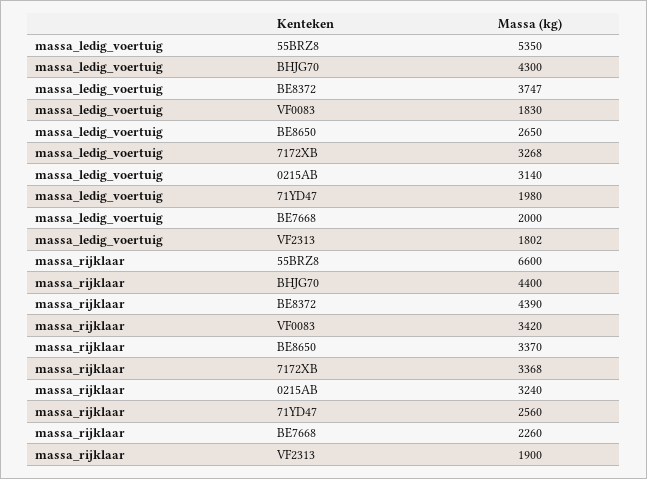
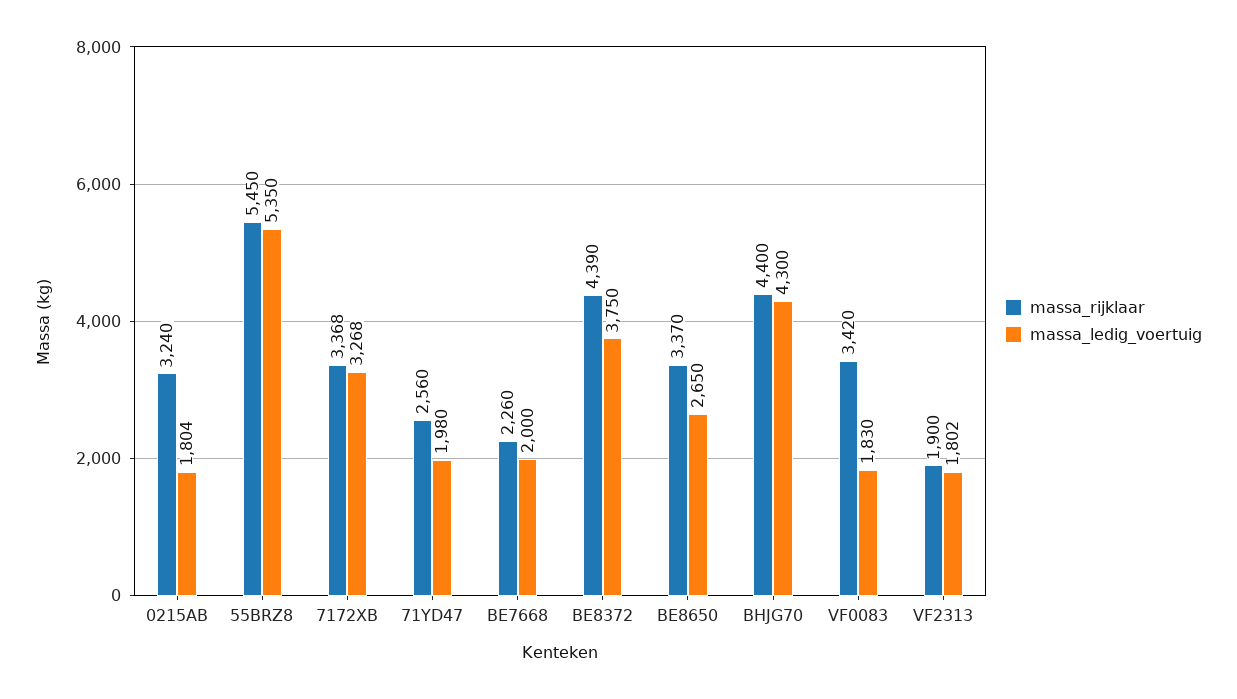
  {
    "massa_ledig_voertuig": {
      "55BRZ8": 5350,
      "BHJG70": 4300,
-     "BE8372": 3747,
+     "BE8372": 3750,
      "VF0083": 1830,
      "BE8650": 2650,
      "7172XB": 3268,
-     "0215AB": 3140,
+     "0215AB": 1804,
      "71YD47": 1980,
      "BE7668": 2000,
      "VF2313": 1802
    },
    "massa_rijklaar": {
-     "55BRZ8": 6600,
+     "55BRZ8": 5450,
      "BHJG70": 4400,
      "BE8372": 4390,
      "VF0083": 3420,
      "BE8650": 3370,
      "7172XB": 3368,
      "0215AB": 3240,
      "71YD47": 2560,
      "BE7668": 2260,
      "VF2313": 1900
    }
  }

